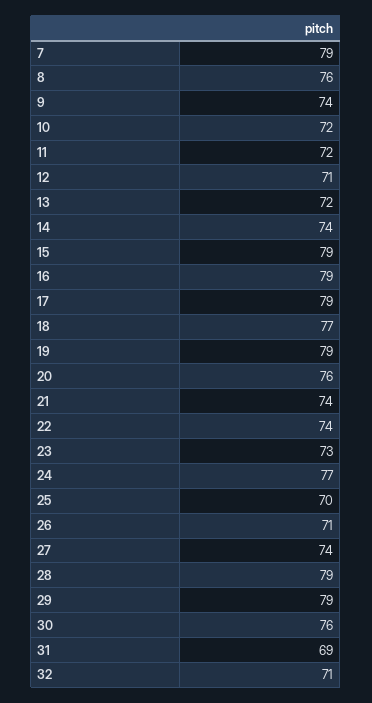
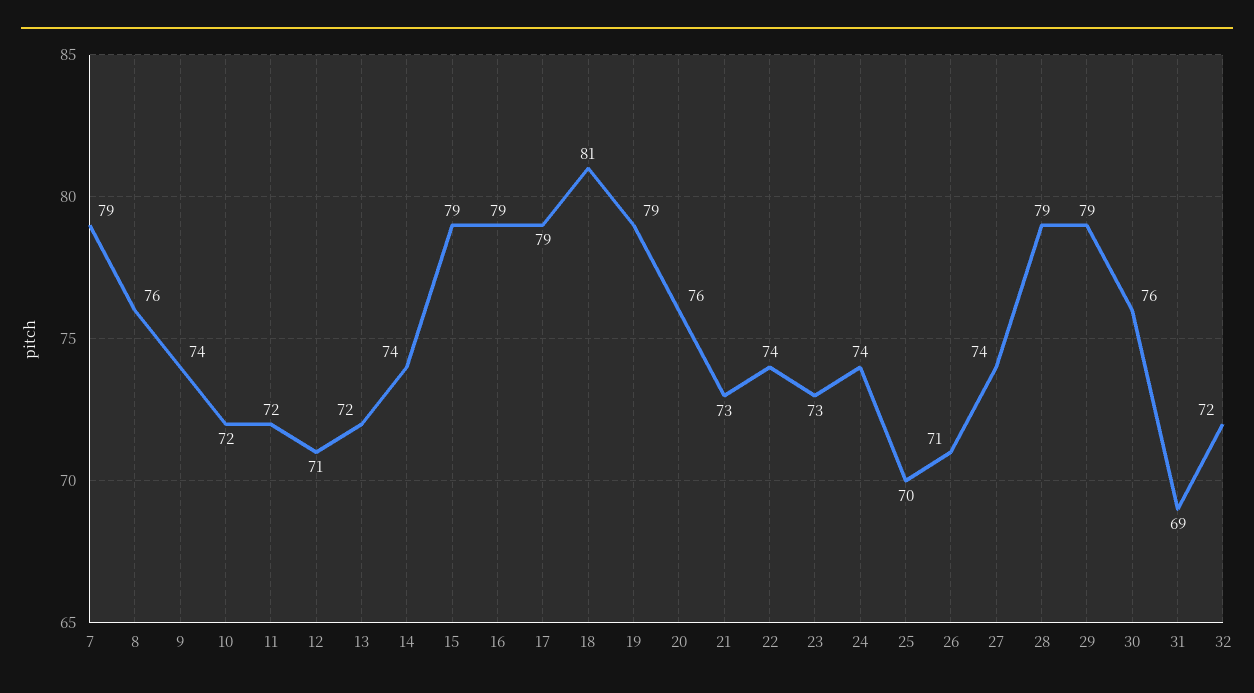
  {
    "7": 79,
    "8": 76,
    "9": 74,
    "10": 72,
    "11": 72,
    "12": 71,
    "13": 72,
    "14": 74,
    "15": 79,
    "16": 79,
    "17": 79,
-   "18": 77,
+   "18": 81,
    "19": 79,
    "20": 76,
-   "21": 74,
+   "21": 73,
    "22": 74,
    "23": 73,
-   "24": 77,
+   "24": 74,
    "25": 70,
    "26": 71,
    "27": 74,
    "28": 79,
    "29": 79,
    "30": 76,
    "31": 69,
-   "32": 71
+   "32": 72
  }

